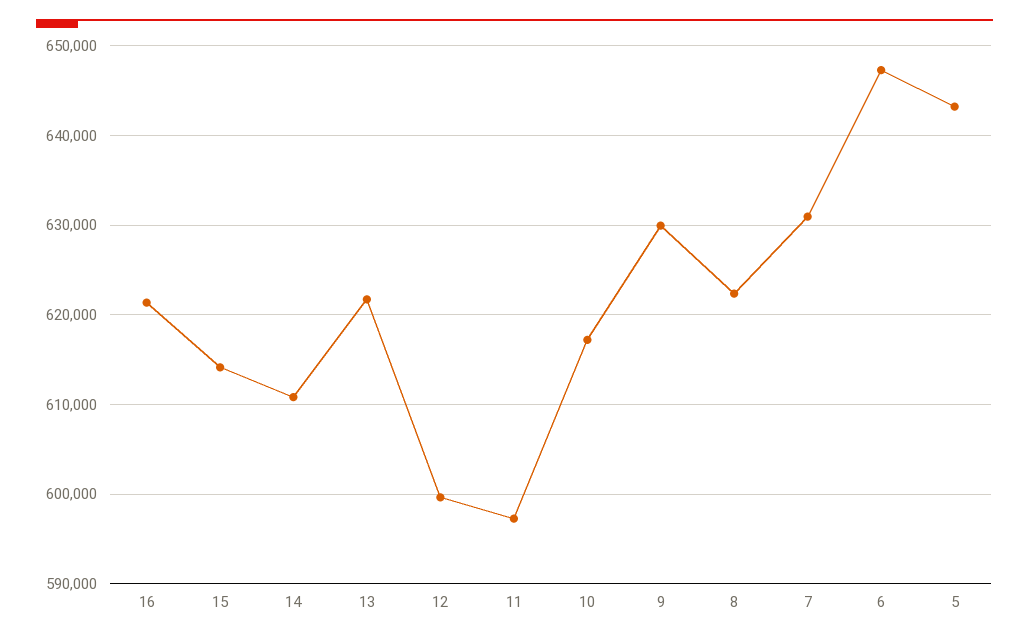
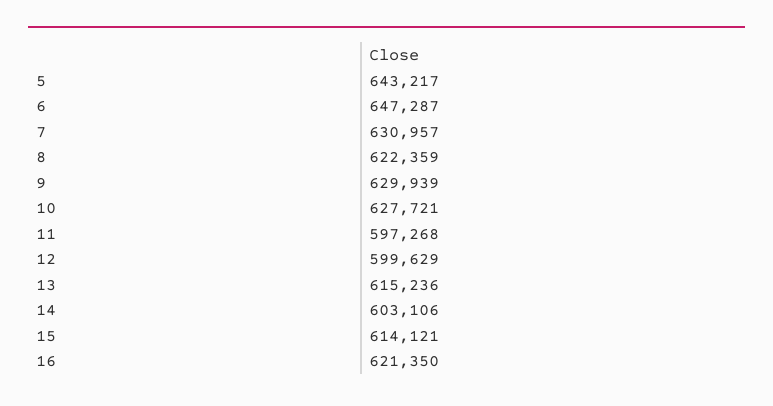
  {
    "16": 621350,
    "15": 614121,
-   "14": 611000,
+   "14": 603106,
-   "13": 622000,
+   "13": 615236,
    "12": 599629,
    "11": 597268,
-   "10": 617000,
+   "10": 627721,
    "9": 629939,
    "8": 622359,
    "7": 630957,
    "6": 647287,
    "5": 643217
  }

